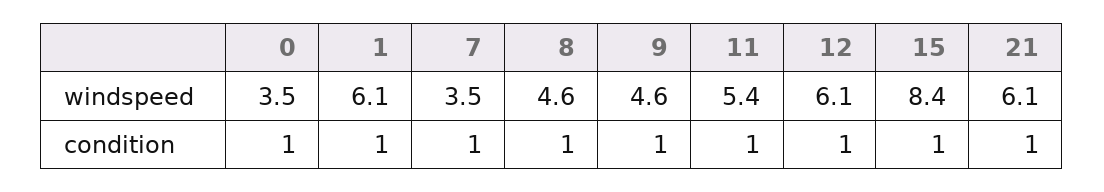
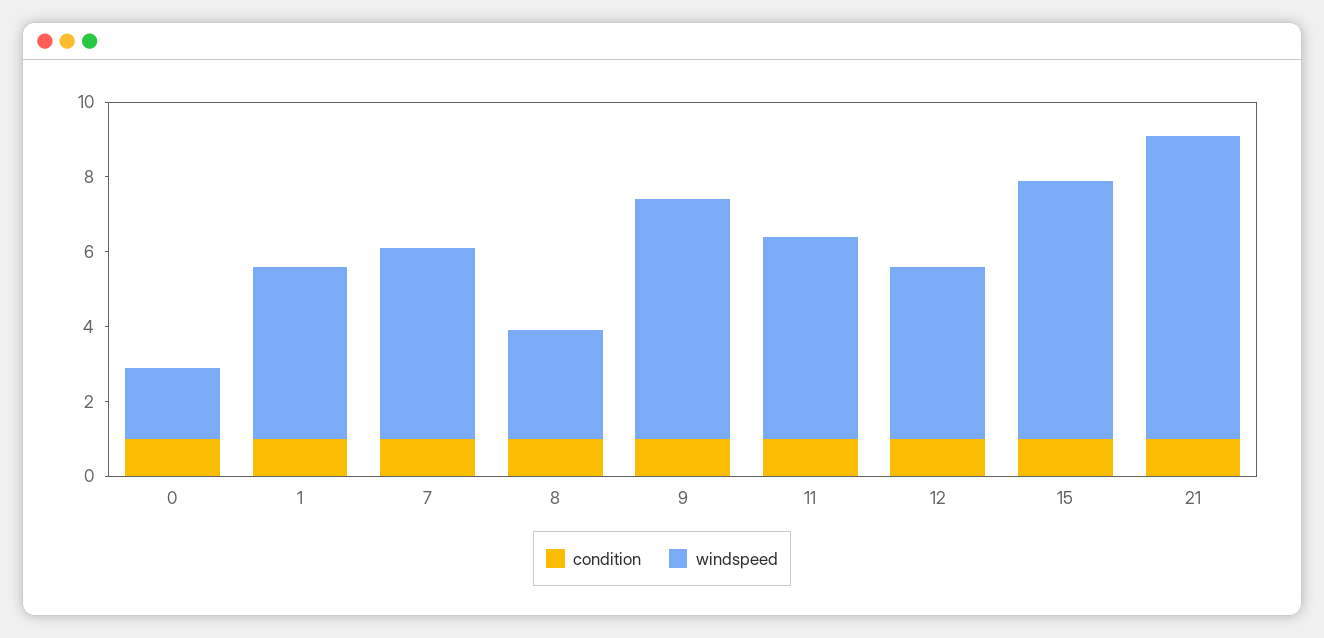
  {
    "windspeed": {
-     "0": 3.5,
+     "0": 2,
-     "1": 6.1,
+     "1": 4.5,
-     "7": 3.5,
+     "7": 5,
-     "8": 4.6,
+     "8": 3,
-     "9": 4.6,
+     "9": 6.5,
      "11": 5.4,
-     "12": 6.1,
+     "12": 4.5,
-     "15": 8.4,
+     "15": 7,
-     "21": 6.1
+     "21": 8
    },
    "condition": {
      "0": 1,
      "1": 1,
      "7": 1,
      "8": 1,
      "9": 1,
      "11": 1,
      "12": 1,
      "15": 1,
      "21": 1
    }
  }

